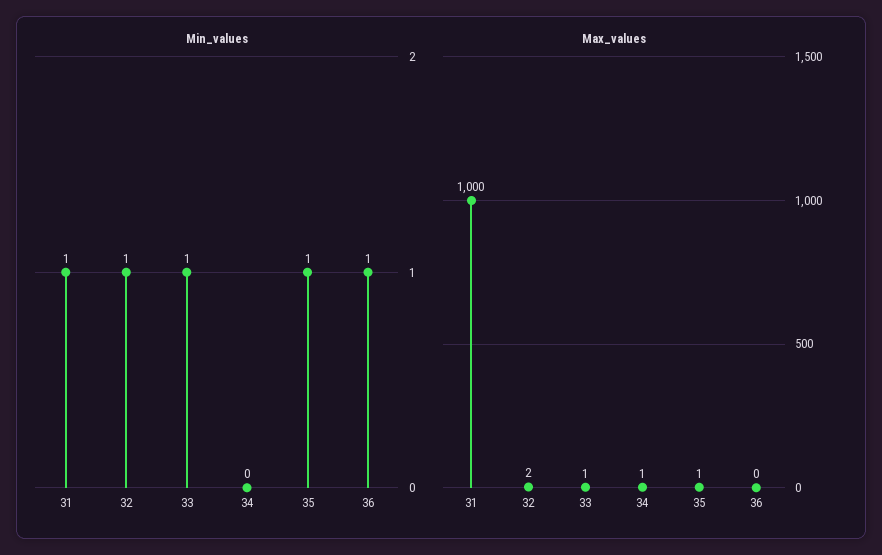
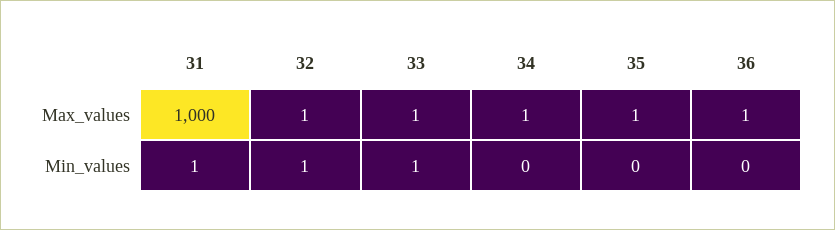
  {
    "Min_values": {
      "31": 1,
      "32": 1,
      "33": 1,
      "34": 0,
-     "35": 1,
+     "35": 0,
-     "36": 1
+     "36": 0
    },
    "Max_values": {
      "31": 1000,
-     "32": 2,
+     "32": 1,
      "33": 1,
      "34": 1,
      "35": 1,
-     "36": 0
+     "36": 1
    }
  }

